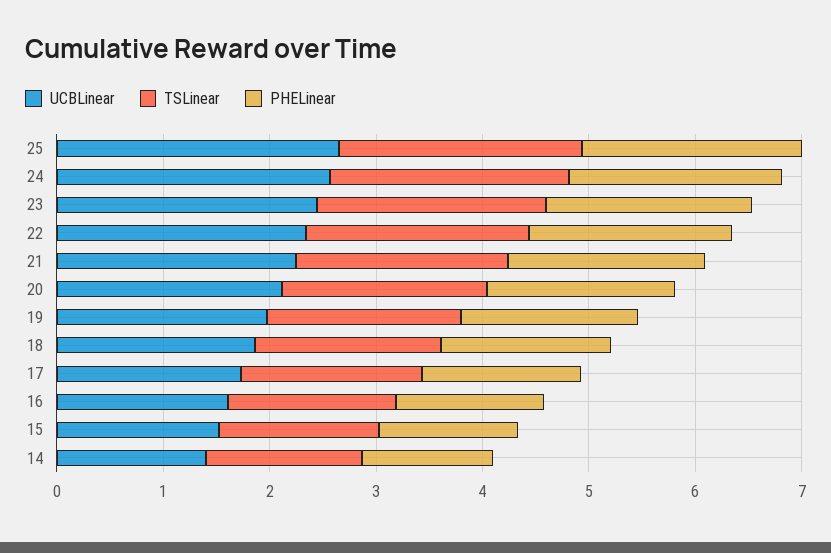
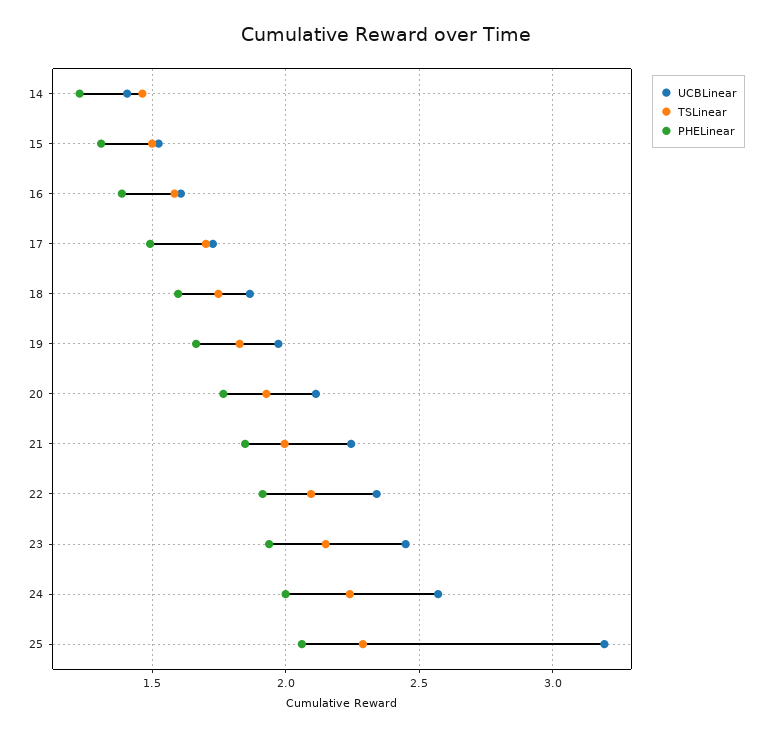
  {
    "UCBLinear": {
-     "25": 2.6,
+     "25": 3.2,
      "24": 2.55,
      "23": 2.45,
      "22": 2.35,
      "21": 2.25,
      "20": 2.1,
      "19": 1.95,
      "18": 1.85,
      "17": 1.75,
      "16": 1.6,
      "15": 1.55,
      "14": 1.4
    },
    "TSLinear": {
      "25": 2.3,
      "24": 2.25,
      "23": 2.15,
      "22": 2.1,
      "21": 2,
      "20": 1.95,
      "19": 1.85,
      "18": 1.75,
      "17": 1.7,
      "16": 1.6,
      "15": 1.5,
      "14": 1.45
    },
    "PHELinear": {
      "25": 2.05,
      "24": 2,
      "23": 1.95,
      "22": 1.9,
      "21": 1.85,
      "20": 1.75,
      "19": 1.65,
      "18": 1.6,
      "17": 1.5,
      "16": 1.4,
      "15": 1.3,
      "14": 1.25
    }
  }

